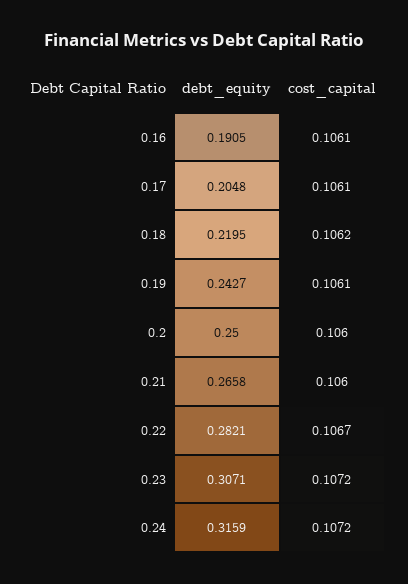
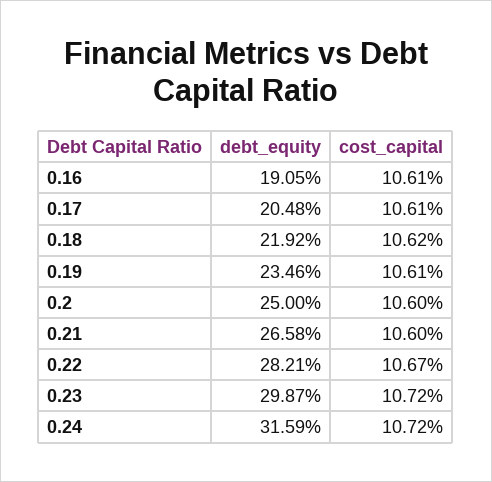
  {
    "debt_equity": {
      "0.16": 0.1905,
      "0.17": 0.2048,
-     "0.18": 0.2195,
+     "0.18": 0.2192,
-     "0.19": 0.2427,
+     "0.19": 0.2346,
      "0.2": 0.25,
      "0.21": 0.2658,
      "0.22": 0.2821,
-     "0.23": 0.3071,
+     "0.23": 0.2987,
      "0.24": 0.3159
    },
    "cost_capital": {
      "0.16": 0.1061,
      "0.17": 0.1061,
      "0.18": 0.1062,
      "0.19": 0.1061,
      "0.2": 0.106,
      "0.21": 0.106,
      "0.22": 0.1067,
      "0.23": 0.1072,
      "0.24": 0.1072
    }
  }

